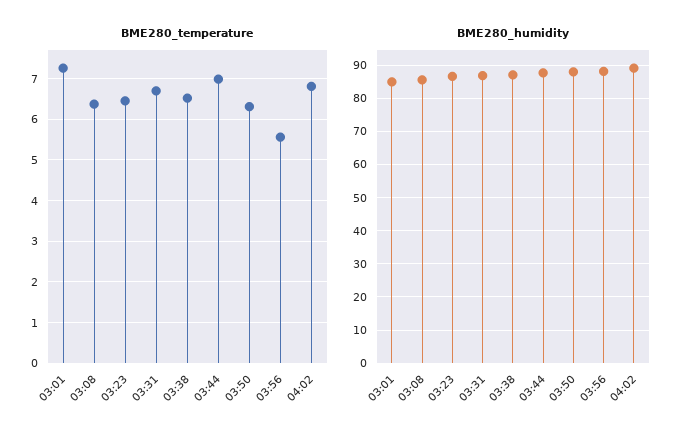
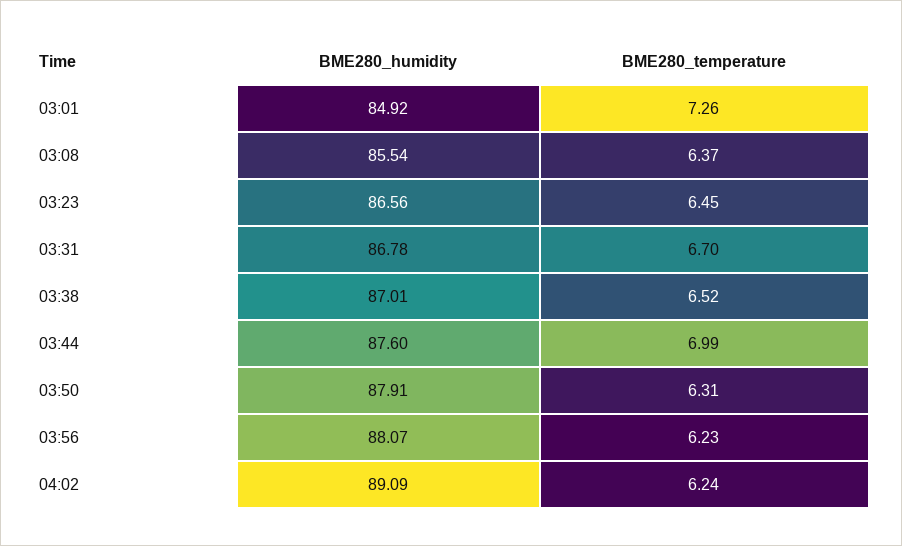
  {
    "BME280_temperature": {
      "03:01": 7.26,
      "03:08": 6.37,
      "03:23": 6.45,
      "03:31": 6.7,
      "03:38": 6.52,
      "03:44": 6.99,
      "03:50": 6.31,
-     "03:56": 5.6,
+     "03:56": 6.23,
-     "04:02": 6.8
+     "04:02": 6.24
    },
    "BME280_humidity": {
      "03:01": 84.92,
      "03:08": 85.54,
      "03:23": 86.56,
      "03:31": 86.78,
      "03:38": 87.01,
      "03:44": 87.6,
      "03:50": 87.91,
      "03:56": 88.07,
      "04:02": 89.09
    }
  }

